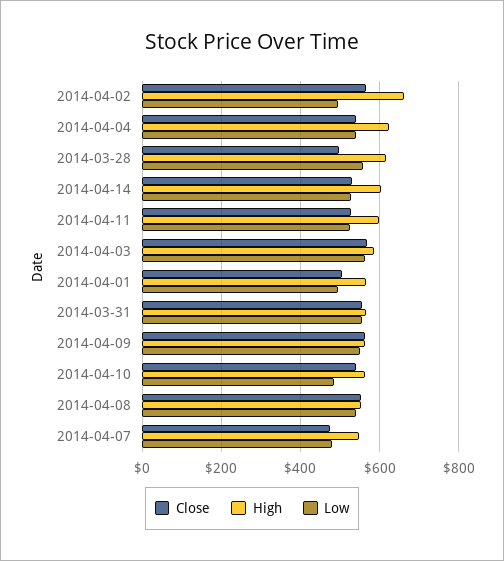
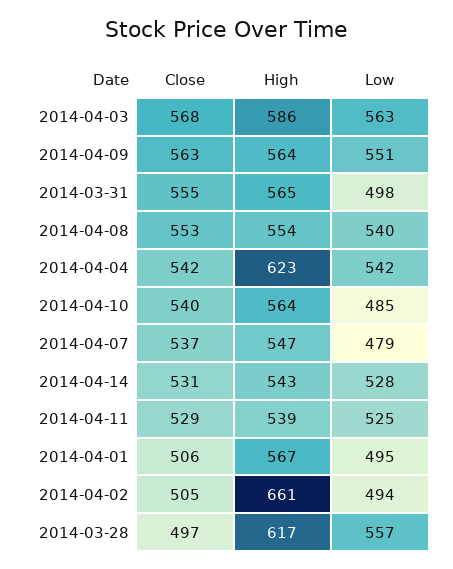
  {
    "Close": {
-     "2014-04-02": 560,
+     "2014-04-02": 505,
      "2014-04-04": 542,
      "2014-03-28": 497,
      "2014-04-14": 531,
      "2014-04-11": 529,
      "2014-04-03": 568,
      "2014-04-01": 506,
      "2014-03-31": 555,
      "2014-04-09": 563,
      "2014-04-10": 540,
      "2014-04-08": 553,
-     "2014-04-07": 480
+     "2014-04-07": 537
    },
    "High": {
      "2014-04-02": 661,
      "2014-04-04": 623,
      "2014-03-28": 617,
-     "2014-04-14": 600,
+     "2014-04-14": 543,
-     "2014-04-11": 600,
+     "2014-04-11": 539,
      "2014-04-03": 586,
      "2014-04-01": 567,
      "2014-03-31": 565,
      "2014-04-09": 564,
      "2014-04-10": 564,
      "2014-04-08": 554,
      "2014-04-07": 547
    },
    "Low": {
      "2014-04-02": 494,
      "2014-04-04": 542,
      "2014-03-28": 557,
      "2014-04-14": 528,
      "2014-04-11": 525,
      "2014-04-03": 563,
      "2014-04-01": 495,
-     "2014-03-31": 560,
+     "2014-03-31": 498,
      "2014-04-09": 551,
      "2014-04-10": 485,
      "2014-04-08": 540,
      "2014-04-07": 479
    }
  }

